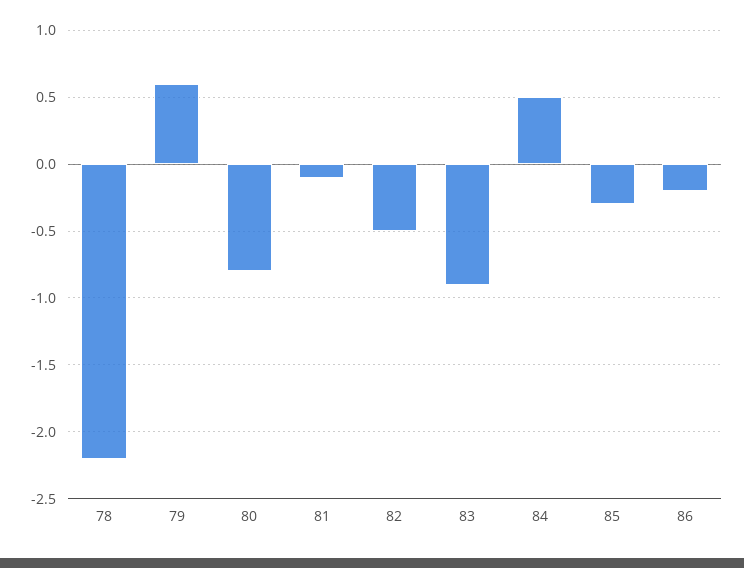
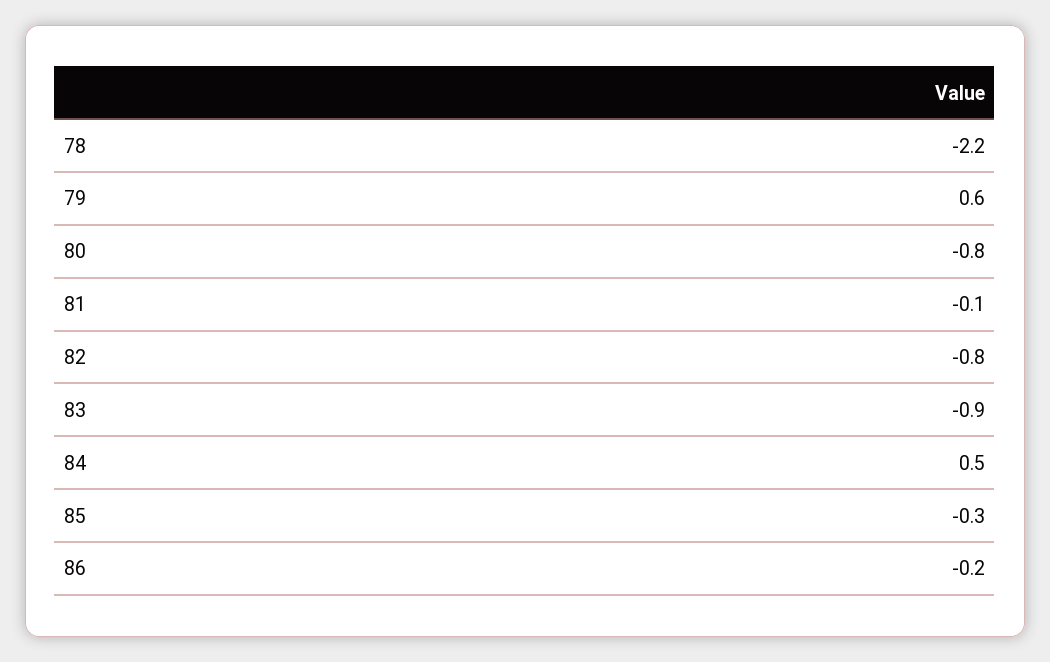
  {
    "78": -2.2,
    "79": 0.6,
    "80": -0.8,
    "81": -0.1,
-   "82": -0.5,
+   "82": -0.8,
    "83": -0.9,
    "84": 0.5,
    "85": -0.3,
    "86": -0.2
  }

